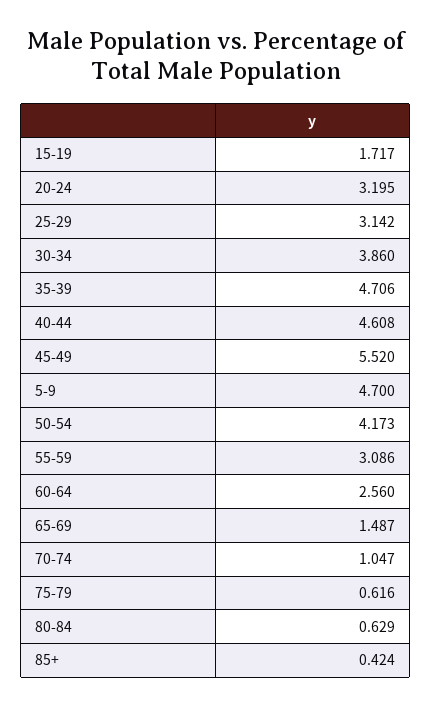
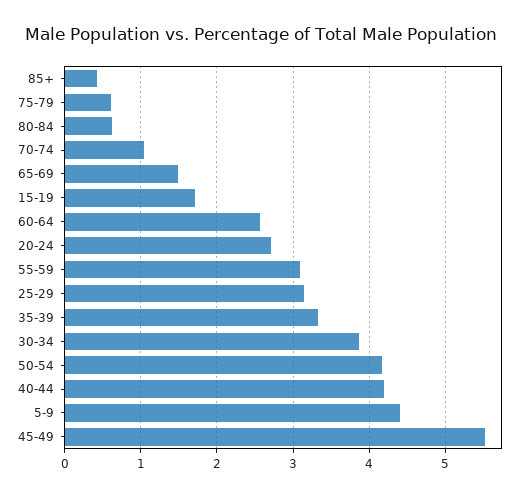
  {
    "15-19": 1.717,
-   "20-24": 3.195,
+   "20-24": 2.7,
    "25-29": 3.142,
    "30-34": 3.86,
-   "35-39": 4.706,
+   "35-39": 3.3,
-   "40-44": 4.608,
+   "40-44": 4.2,
    "45-49": 5.52,
-   "5-9": 4.7,
+   "5-9": 4.4,
    "50-54": 4.173,
    "55-59": 3.086,
    "60-64": 2.56,
    "65-69": 1.487,
    "70-74": 1.047,
    "75-79": 0.616,
    "80-84": 0.629,
    "85+": 0.424
  }

